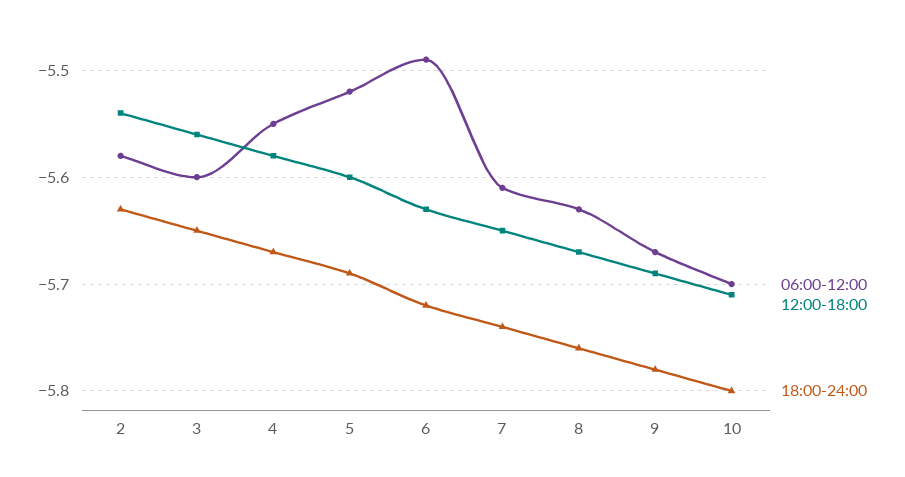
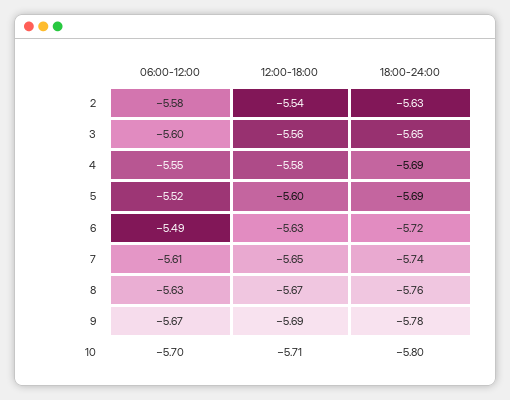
  {
    "06:00-12:00": {
      "2": -5.58,
      "3": -5.6,
      "4": -5.55,
      "5": -5.52,
      "6": -5.49,
      "7": -5.61,
      "8": -5.63,
      "9": -5.67,
      "10": -5.7
    },
    "12:00-18:00": {
      "2": -5.54,
      "3": -5.56,
      "4": -5.58,
      "5": -5.6,
      "6": -5.63,
      "7": -5.65,
      "8": -5.67,
      "9": -5.69,
      "10": -5.71
    },
    "18:00-24:00": {
      "2": -5.63,
      "3": -5.65,
-     "4": -5.67,
+     "4": -5.69,
      "5": -5.69,
      "6": -5.72,
      "7": -5.74,
      "8": -5.76,
      "9": -5.78,
      "10": -5.8
    }
  }

